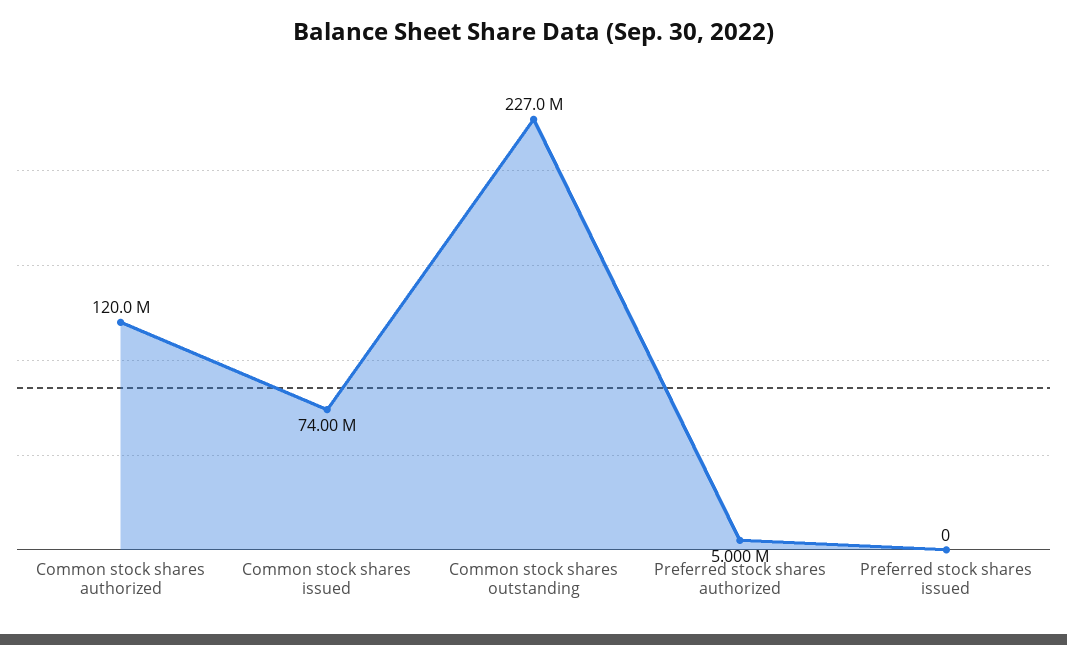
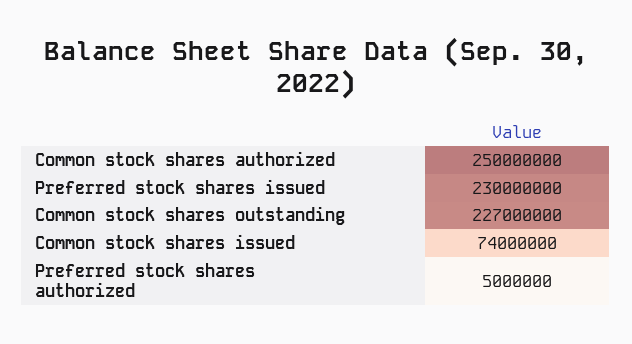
  {
-   "Common stock shares authorized": 120000000,
+   "Common stock shares authorized": 250000000,
    "Common stock shares issued": 74000000,
    "Common stock shares outstanding": 227000000,
    "Preferred stock shares authorized": 5000000,
-   "Preferred stock shares issued": 0
+   "Preferred stock shares issued": 230000000
  }

